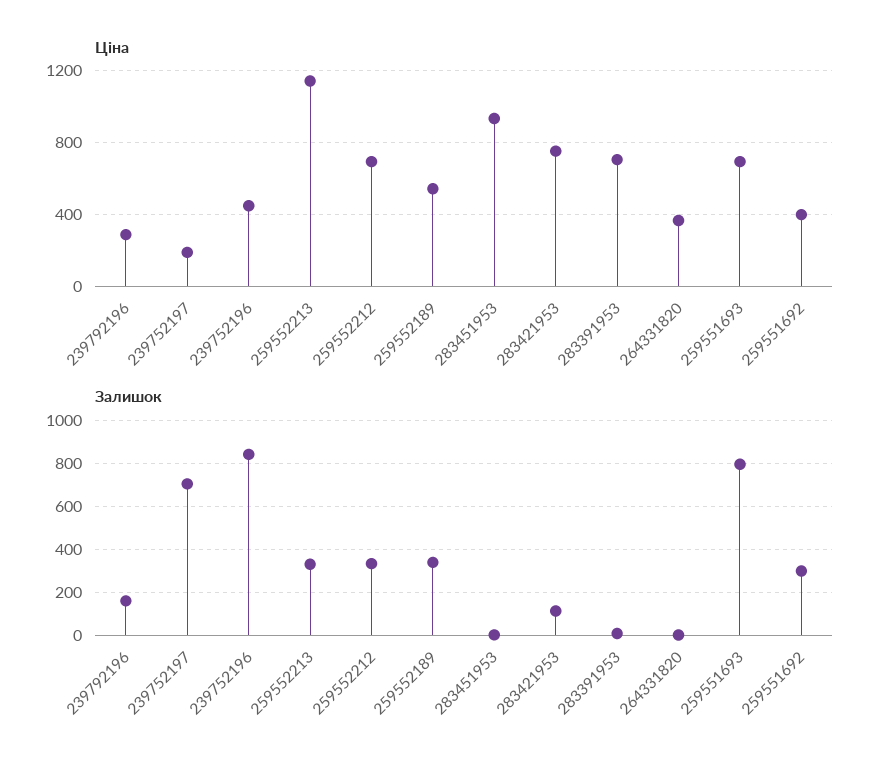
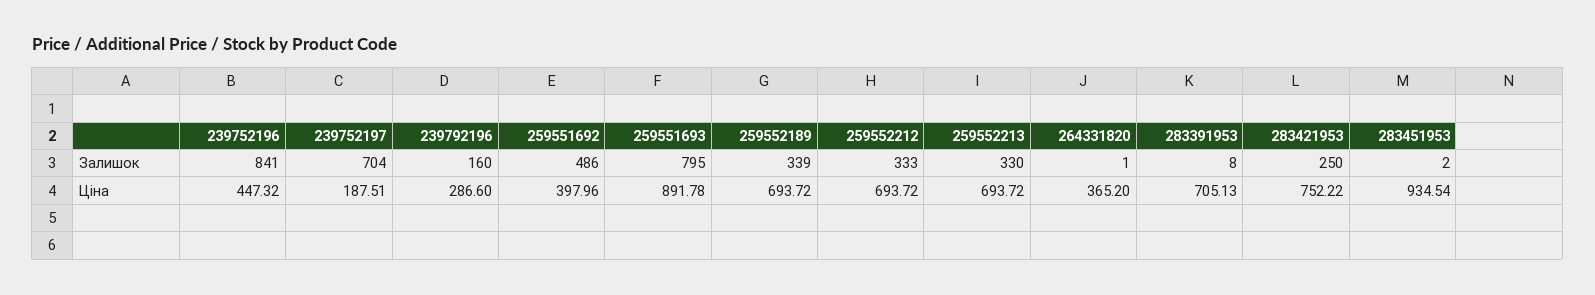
  {
    "Ціна": {
      "239792196": 286.6,
      "239752197": 187.51,
      "239752196": 447.32,
-     "259552213": 1150,
+     "259552213": 693.72,
      "259552212": 693.72,
-     "259552189": 550,
+     "259552189": 693.72,
      "283451953": 934.54,
      "283421953": 752.22,
      "283391953": 705.13,
      "264331820": 365.2,
-     "259551693": 700,
+     "259551693": 891.78,
      "259551692": 397.96
    },
    "Залишок": {
      "239792196": 160,
      "239752197": 704,
      "239752196": 841,
      "259552213": 330,
      "259552212": 333,
      "259552189": 339,
      "283451953": 2,
-     "283421953": 100,
+     "283421953": 250,
      "283391953": 8,
      "264331820": 1,
      "259551693": 795,
-     "259551692": 300
+     "259551692": 486
    }
  }

